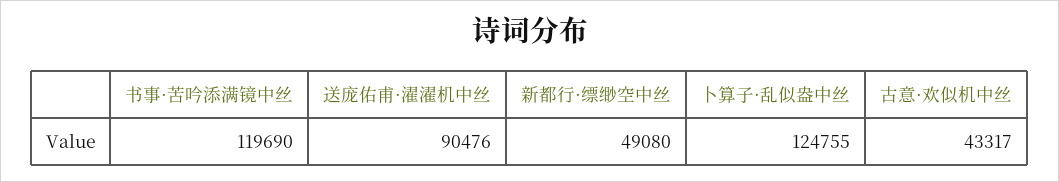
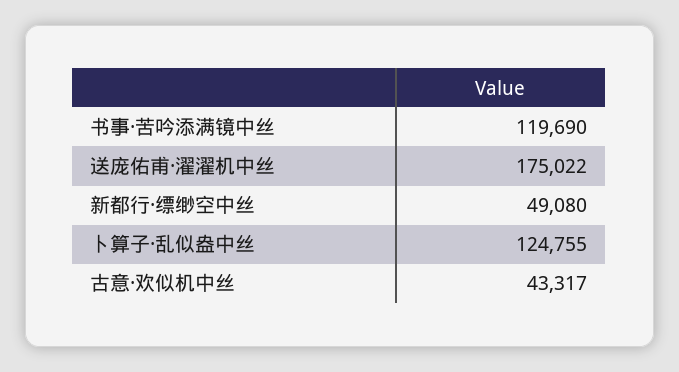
  {
    "书事·苦吟添满镜中丝": 119690,
-   "送庞佑甫·濯濯机中丝": 90476,
+   "送庞佑甫·濯濯机中丝": 175022,
    "新都行·缥缈空中丝": 49080,
    "卜算子·乱似盎中丝": 124755,
    "古意·欢似机中丝": 43317
  }

